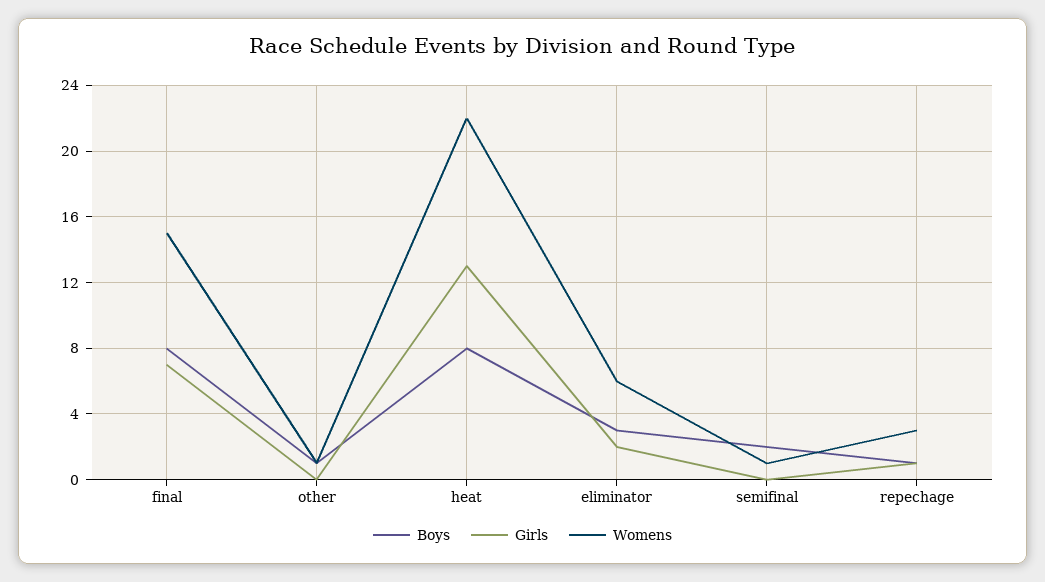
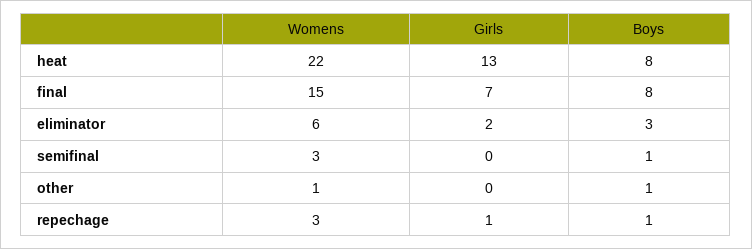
  {
    "Boys": {
      "final": 8,
      "other": 1,
      "heat": 8,
      "eliminator": 3,
-     "semifinal": 2,
+     "semifinal": 1,
      "repechage": 1
    },
    "Girls": {
      "final": 7,
      "other": 0,
      "heat": 13,
      "eliminator": 2,
      "semifinal": 0,
      "repechage": 1
    },
    "Womens": {
      "final": 15,
      "other": 1,
      "heat": 22,
      "eliminator": 6,
-     "semifinal": 1,
+     "semifinal": 3,
      "repechage": 3
    }
  }

